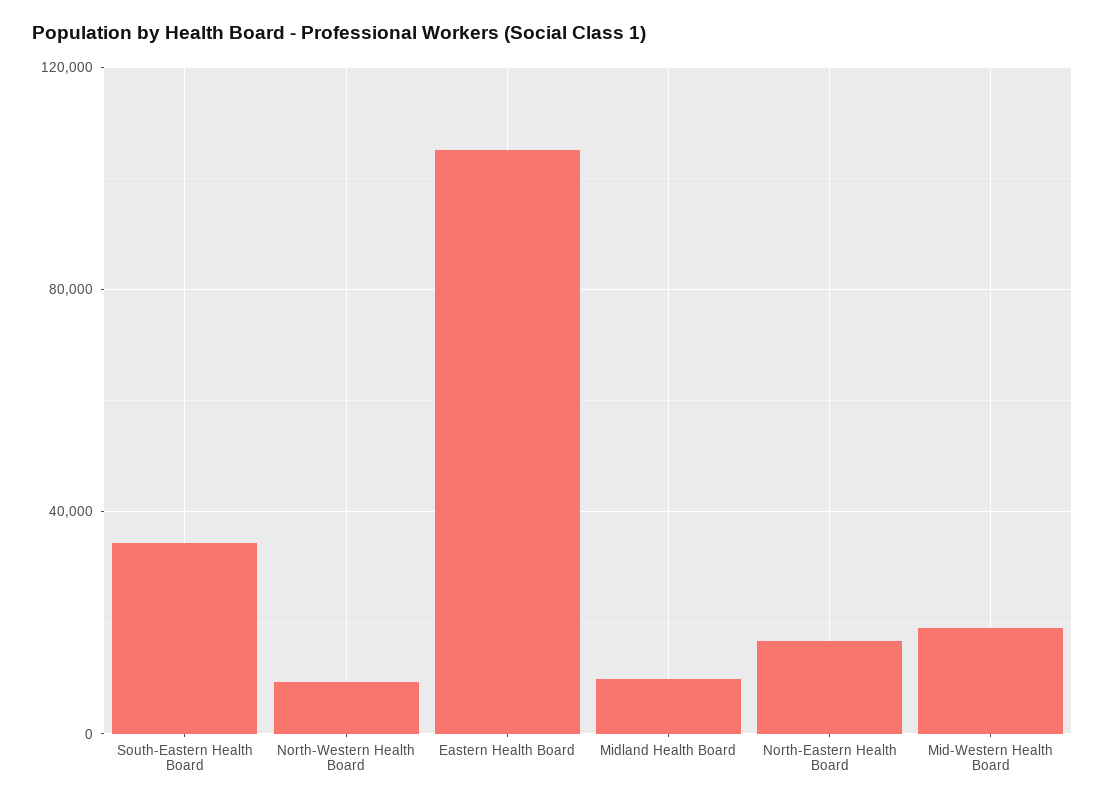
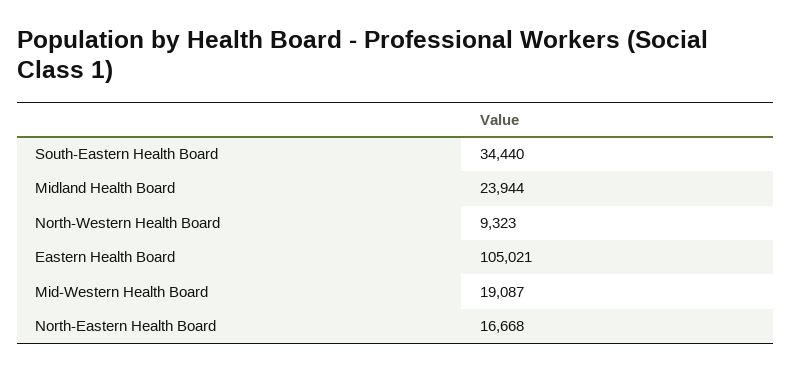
  {
    "South-Eastern Health Board": 34440,
    "North-Western Health Board": 9323,
    "Eastern Health Board": 105021,
-   "Midland Health Board": 10000,
+   "Midland Health Board": 23944,
    "North-Eastern Health Board": 16668,
    "Mid-Western Health Board": 19087
  }

